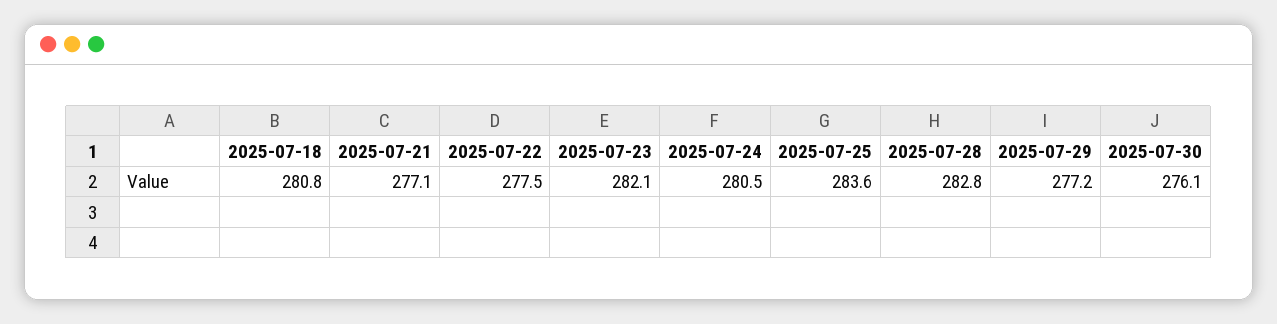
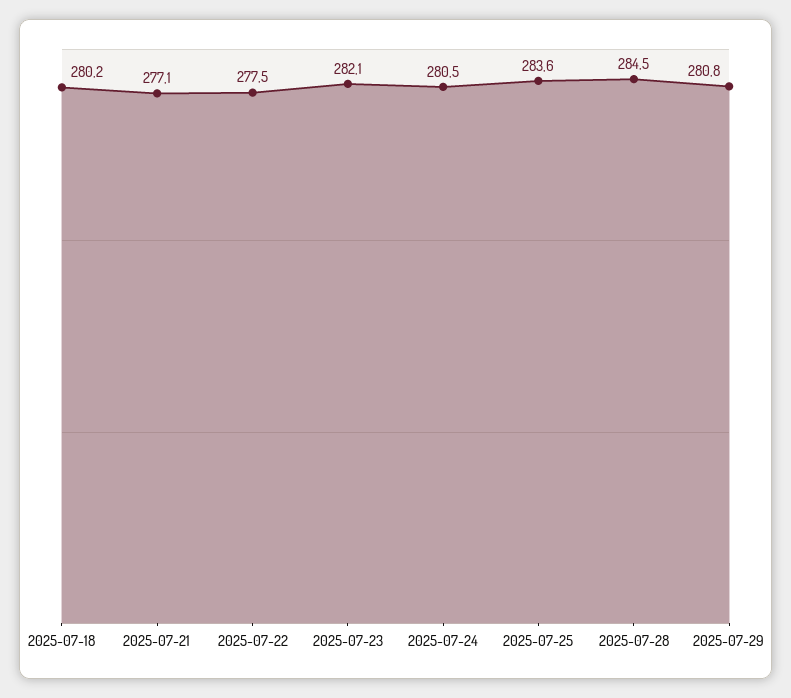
  {
-   "2025-07-18": 280.8,
+   "2025-07-18": 280.2,
    "2025-07-21": 277.1,
    "2025-07-22": 277.5,
    "2025-07-23": 282.1,
    "2025-07-24": 280.5,
    "2025-07-25": 283.6,
-   "2025-07-28": 282.8,
+   "2025-07-28": 284.5,
-   "2025-07-29": 277.2,
+   "2025-07-29": 280.8
-   "2025-07-30": 276.1
  }

